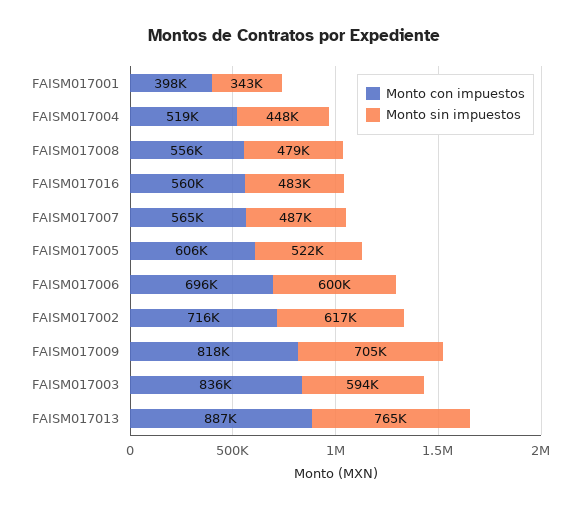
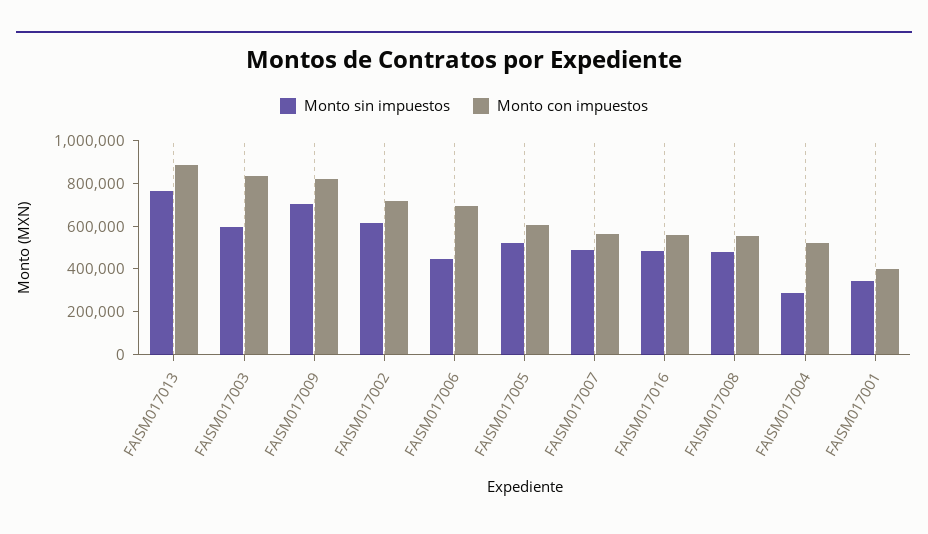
  {
    "Monto con impuestos": {
      "FAISM017001": 398000,
      "FAISM017004": 519000,
      "FAISM017008": 556000,
      "FAISM017016": 560000,
      "FAISM017007": 565000,
      "FAISM017005": 606000,
      "FAISM017006": 696000,
      "FAISM017002": 716000,
      "FAISM017009": 818000,
      "FAISM017003": 836000,
      "FAISM017013": 887000
    },
    "Monto sin impuestos": {
      "FAISM017001": 343000,
-     "FAISM017004": 448000,
+     "FAISM017004": 300000,
      "FAISM017008": 479000,
      "FAISM017016": 483000,
      "FAISM017007": 487000,
      "FAISM017005": 522000,
-     "FAISM017006": 600000,
+     "FAISM017006": 450000,
      "FAISM017002": 617000,
      "FAISM017009": 705000,
      "FAISM017003": 594000,
      "FAISM017013": 765000
    }
  }

